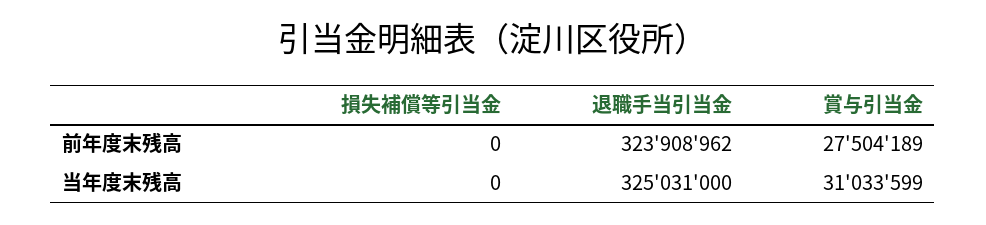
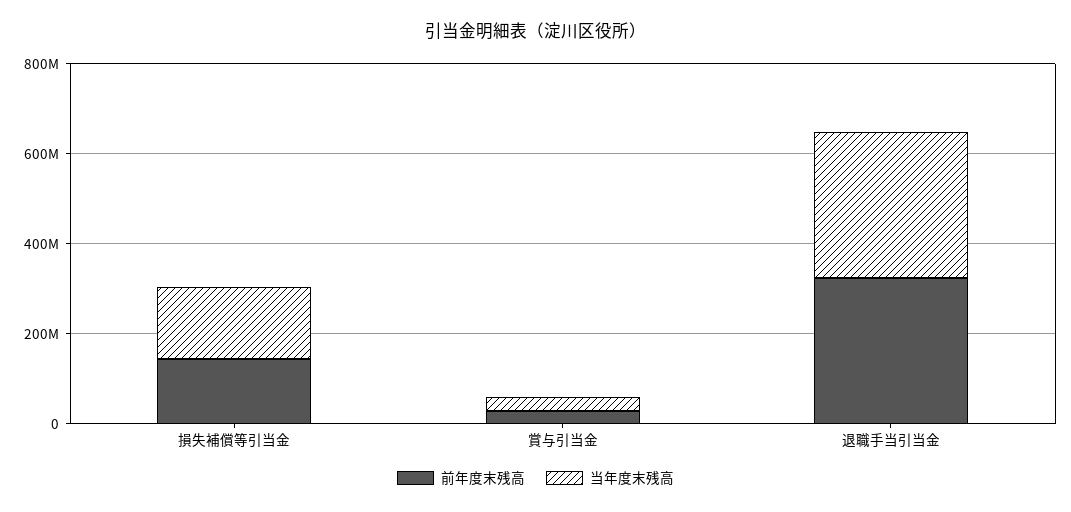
  {
    "前年度末残高": {
-     "損失補償等引当金": 0,
+     "損失補償等引当金": 150000000,
      "退職手当引当金": 323908962,
      "賞与引当金": 27504189
    },
    "当年度末残高": {
-     "損失補償等引当金": 0,
+     "損失補償等引当金": 150000000,
      "退職手当引当金": 325031000,
      "賞与引当金": 31033599
    }
  }

